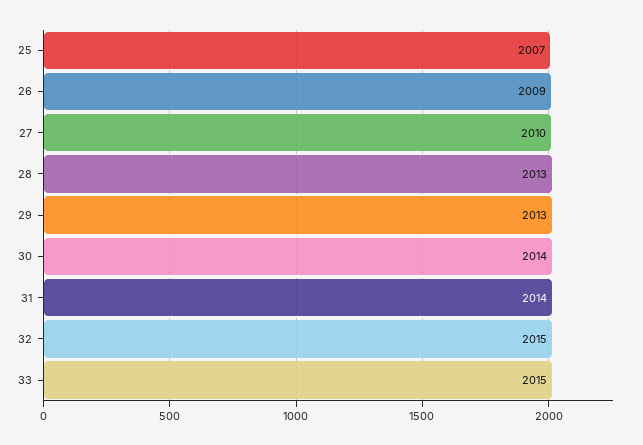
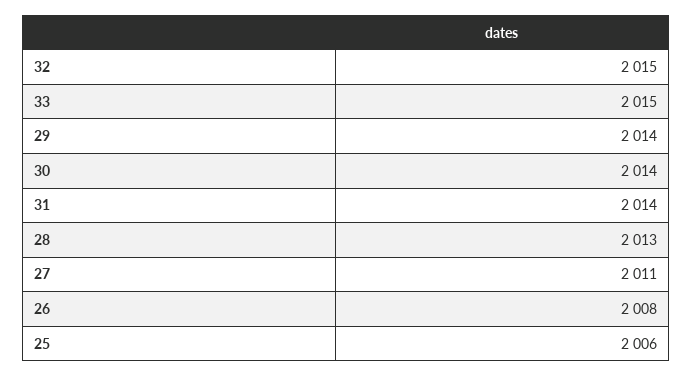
  {
-   "25": 2007,
+   "25": 2006,
-   "26": 2009,
+   "26": 2008,
-   "27": 2010,
+   "27": 2011,
    "28": 2013,
-   "29": 2013,
+   "29": 2014,
    "30": 2014,
    "31": 2014,
    "32": 2015,
    "33": 2015
  }

